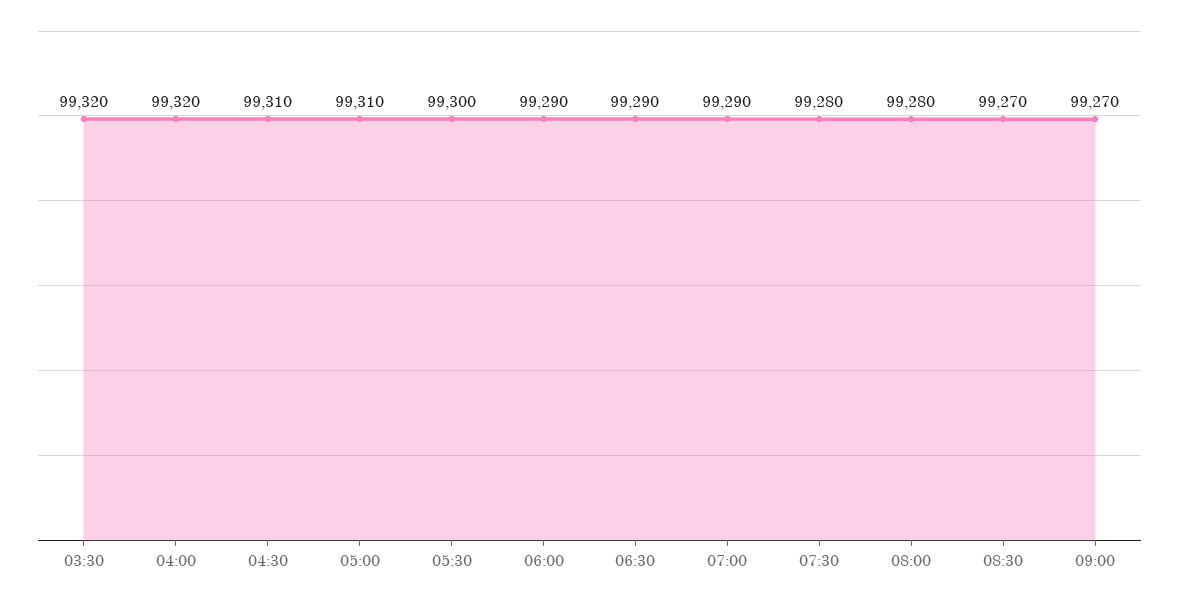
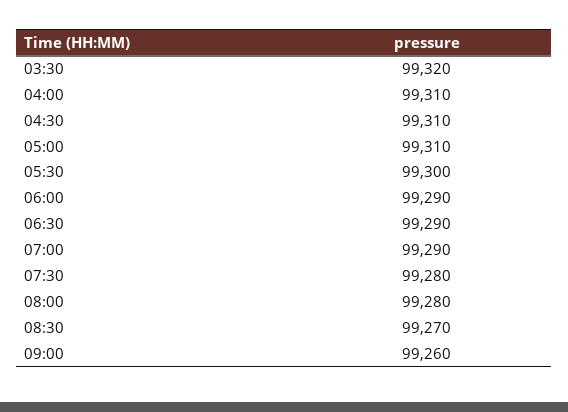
  {
    "03:30": 99320,
-   "04:00": 99320,
+   "04:00": 99310,
    "04:30": 99310,
    "05:00": 99310,
    "05:30": 99300,
    "06:00": 99290,
    "06:30": 99290,
    "07:00": 99290,
    "07:30": 99280,
    "08:00": 99280,
    "08:30": 99270,
-   "09:00": 99270
+   "09:00": 99260
  }

